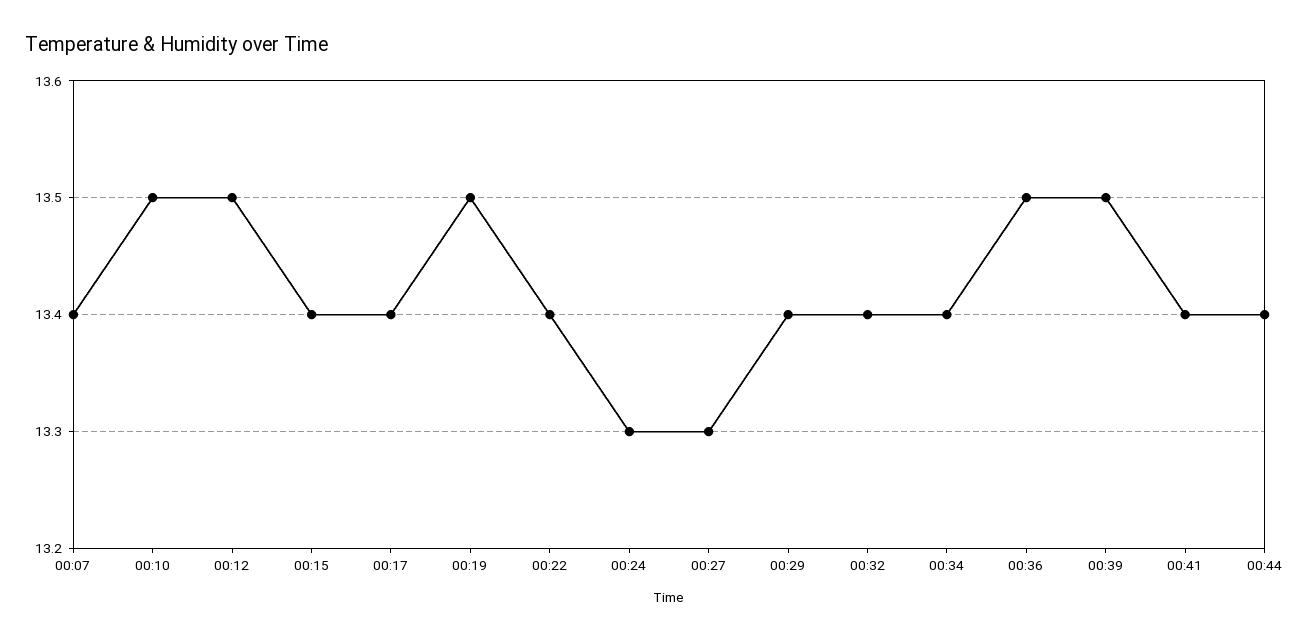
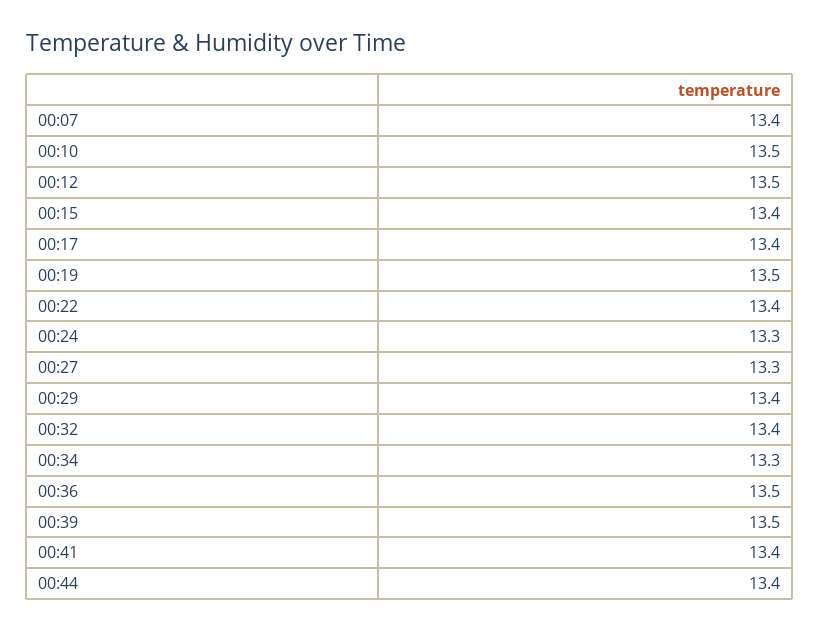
  {
    "00:07": 13.4,
    "00:10": 13.5,
    "00:12": 13.5,
    "00:15": 13.4,
    "00:17": 13.4,
    "00:19": 13.5,
    "00:22": 13.4,
    "00:24": 13.3,
    "00:27": 13.3,
    "00:29": 13.4,
    "00:32": 13.4,
-   "00:34": 13.4,
+   "00:34": 13.3,
    "00:36": 13.5,
    "00:39": 13.5,
    "00:41": 13.4,
    "00:44": 13.4
  }

